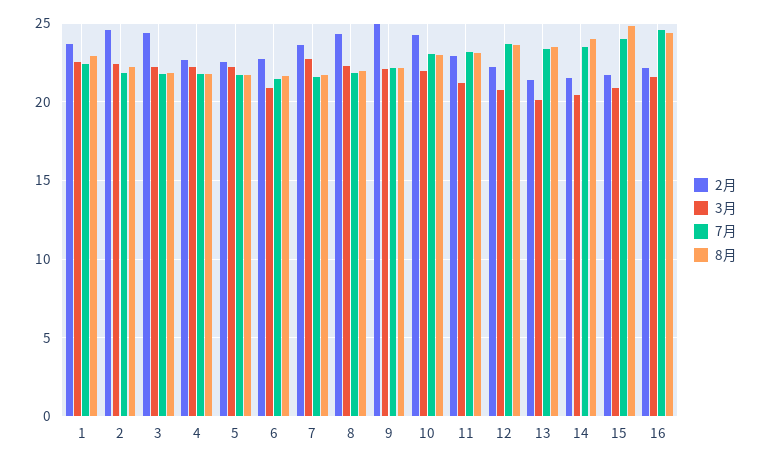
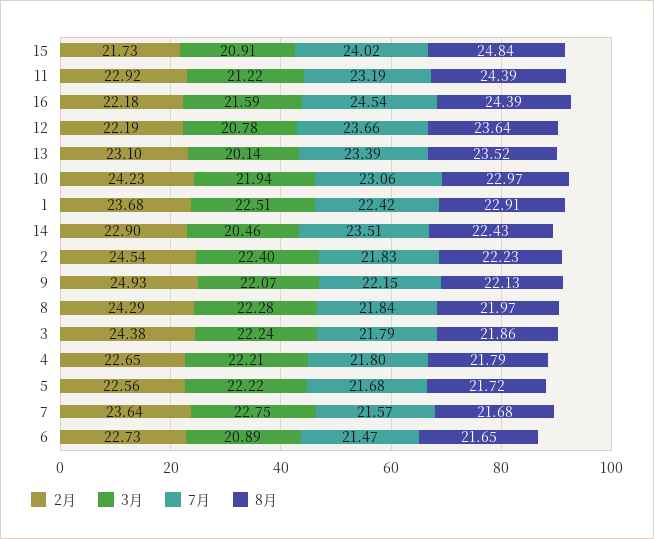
  {
    "2月": {
      "1": 23.68,
      "2": 24.54,
      "3": 24.38,
      "4": 22.65,
      "5": 22.56,
      "6": 22.73,
      "7": 23.64,
      "8": 24.29,
      "9": 24.93,
      "10": 24.23,
      "11": 22.92,
      "12": 22.19,
-     "13": 21.5,
+     "13": 23.1,
-     "14": 21.5,
+     "14": 22.9,
      "15": 21.73,
      "16": 22.18
    },
    "3月": {
      "1": 22.51,
      "2": 22.4,
      "3": 22.24,
      "4": 22.21,
      "5": 22.22,
      "6": 20.89,
      "7": 22.75,
      "8": 22.28,
      "9": 22.07,
      "10": 21.94,
      "11": 21.22,
      "12": 20.78,
      "13": 20.14,
      "14": 20.46,
      "15": 20.91,
      "16": 21.59
    },
    "7月": {
      "1": 22.42,
      "2": 21.83,
      "3": 21.79,
      "4": 21.8,
      "5": 21.68,
      "6": 21.47,
      "7": 21.57,
      "8": 21.84,
      "9": 22.15,
      "10": 23.06,
      "11": 23.19,
      "12": 23.66,
      "13": 23.39,
      "14": 23.51,
      "15": 24.02,
      "16": 24.54
    },
    "8月": {
      "1": 22.91,
      "2": 22.23,
      "3": 21.86,
      "4": 21.79,
      "5": 21.72,
      "6": 21.65,
      "7": 21.68,
      "8": 21.97,
      "9": 22.13,
      "10": 22.97,
-     "11": 23,
+     "11": 24.39,
      "12": 23.64,
      "13": 23.52,
-     "14": 24,
+     "14": 22.43,
      "15": 24.84,
      "16": 24.39
    }
  }

